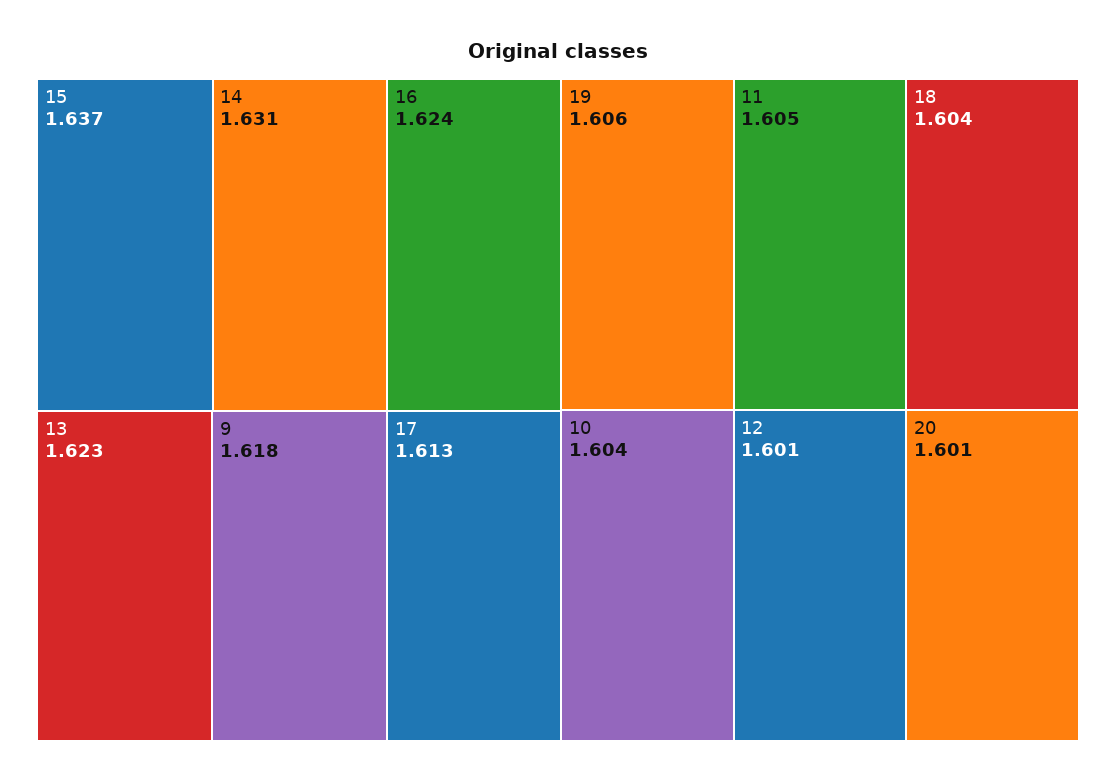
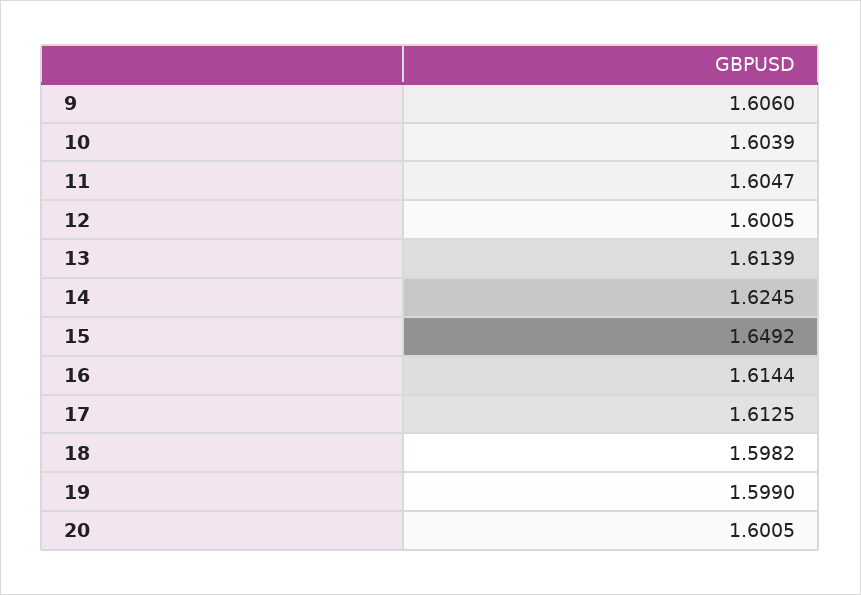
  {
-   "15": 1.637,
+   "15": 1.6492,
-   "14": 1.631,
+   "14": 1.6245,
-   "16": 1.624,
+   "16": 1.6144,
-   "13": 1.623,
+   "13": 1.6139,
-   "9": 1.618,
+   "9": 1.606,
    "17": 1.6125,
-   "19": 1.606,
+   "19": 1.599,
    "11": 1.6047,
-   "18": 1.604,
+   "18": 1.5982,
    "10": 1.6039,
    "12": 1.6005,
    "20": 1.6005
  }

